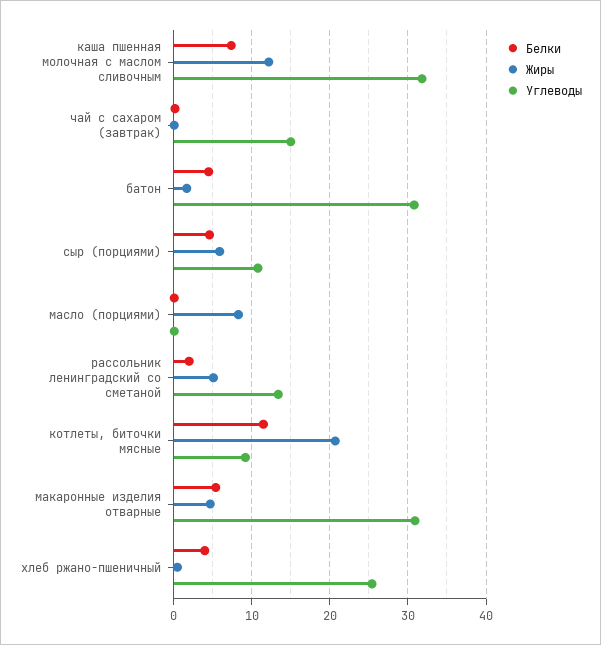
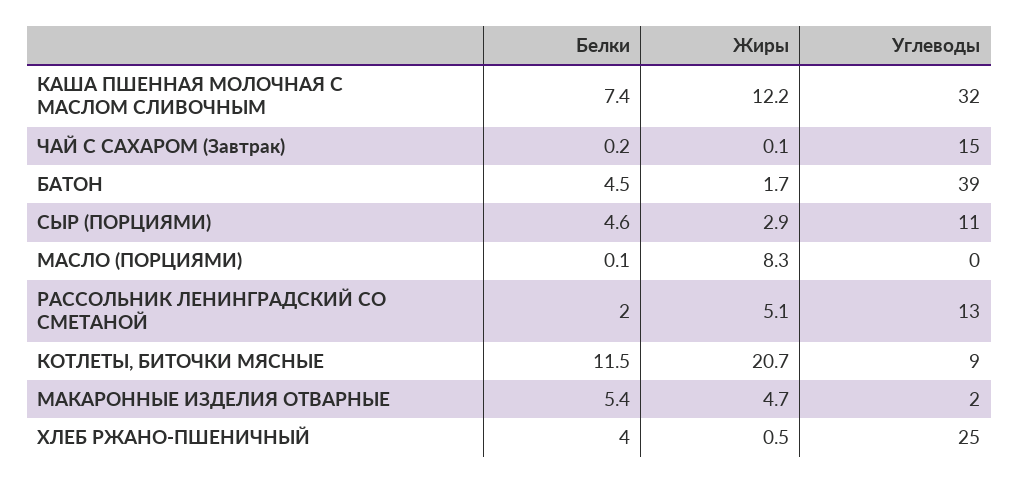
  {
    "Белки": {
      "каша пшенная молочная с маслом сливочным": 7.4,
      "чай с сахаром (завтрак)": 0.2,
      "батон": 4.5,
      "сыр (порциями)": 4.6,
      "масло (порциями)": 0.1,
      "рассольник ленинградский со сметаной": 2,
      "котлеты, биточки мясные": 11.5,
      "макаронные изделия отварные": 5.4,
      "хлеб ржано-пшеничный": 4
    },
    "Жиры": {
      "каша пшенная молочная с маслом сливочным": 12.2,
      "чай с сахаром (завтрак)": 0.1,
      "батон": 1.7,
-     "сыр (порциями)": 6,
+     "сыр (порциями)": 2.9,
      "масло (порциями)": 8.3,
      "рассольник ленинградский со сметаной": 5.1,
      "котлеты, биточки мясные": 20.7,
      "макаронные изделия отварные": 4.7,
      "хлеб ржано-пшеничный": 0.5
    },
    "Углеводы": {
      "каша пшенная молочная с маслом сливочным": 32,
      "чай с сахаром (завтрак)": 15,
-     "батон": 31,
+     "батон": 39,
      "сыр (порциями)": 11,
      "масло (порциями)": 0,
      "рассольник ленинградский со сметаной": 13,
      "котлеты, биточки мясные": 9,
-     "макаронные изделия отварные": 31,
+     "макаронные изделия отварные": 2,
      "хлеб ржано-пшеничный": 25
    }
  }

